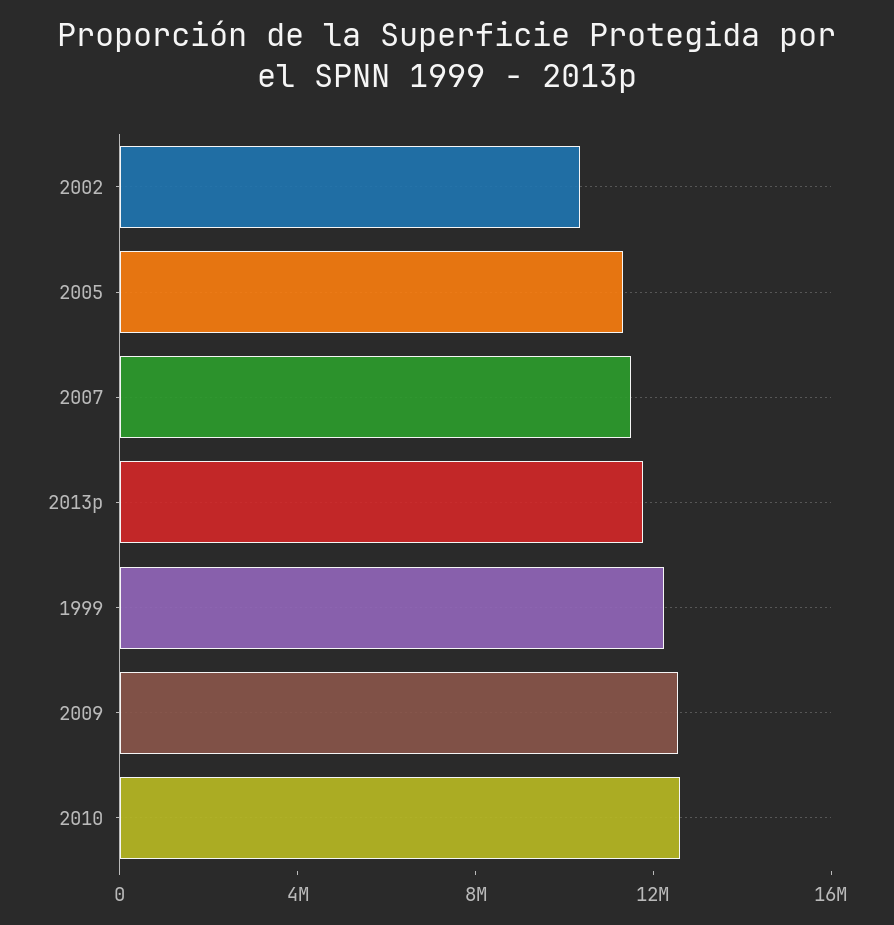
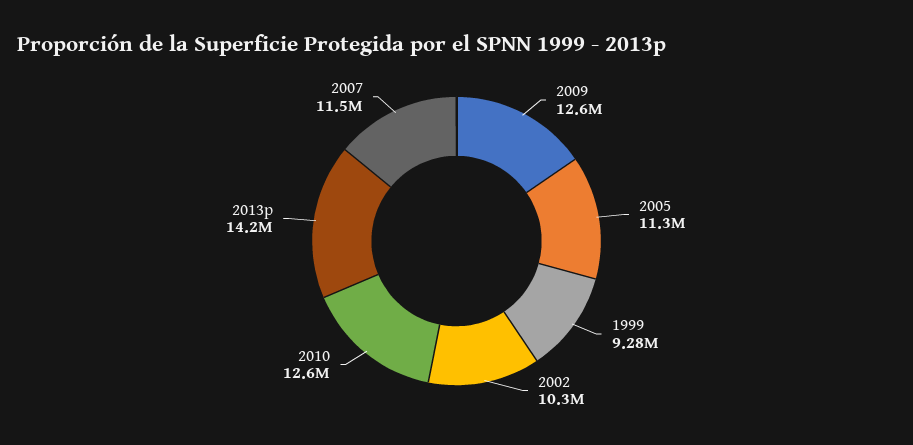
  {
    "2002": 10300000,
    "2005": 11300000,
    "2007": 11500000,
-   "2013p": 12000000,
+   "2013p": 14200000,
-   "1999": 12000000,
+   "1999": 9280000,
    "2009": 12600000,
    "2010": 12600000
  }

